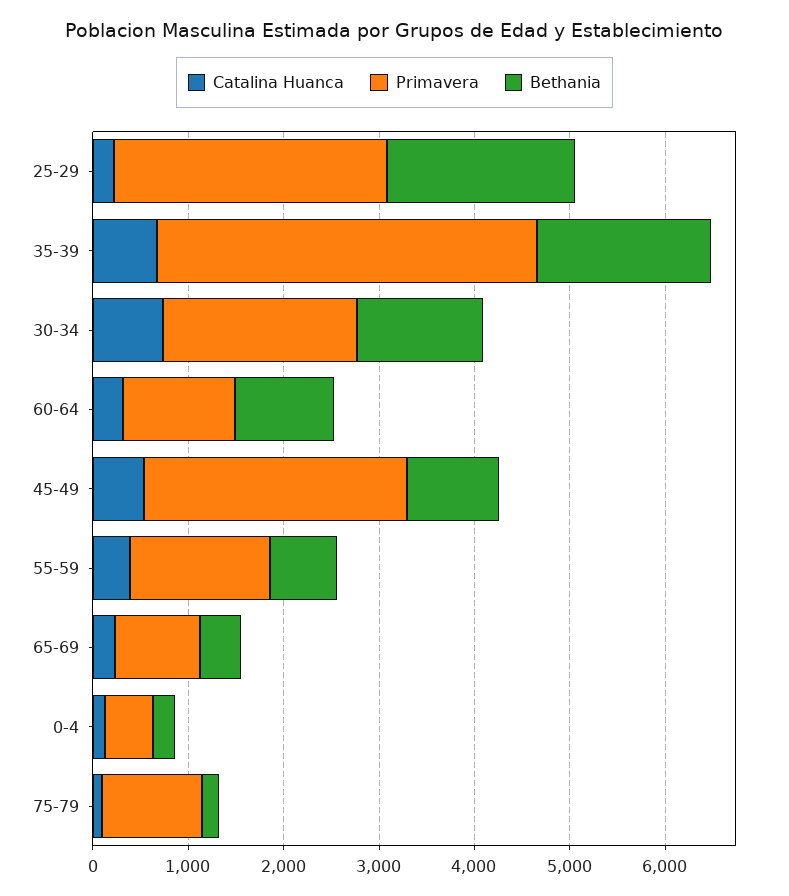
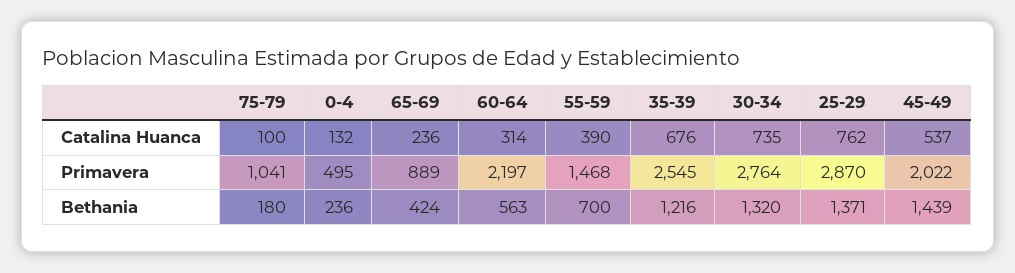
  {
    "Catalina Huanca": {
-     "25-29": 200,
+     "25-29": 762,
      "35-39": 676,
      "30-34": 735,
      "60-64": 314,
      "45-49": 537,
      "55-59": 390,
      "65-69": 236,
      "0-4": 132,
      "75-79": 100
    },
    "Primavera": {
      "25-29": 2870,
-     "35-39": 4000,
+     "35-39": 2545,
-     "30-34": 2000,
+     "30-34": 2764,
-     "60-64": 1200,
+     "60-64": 2197,
-     "45-49": 2800,
+     "45-49": 2022,
      "55-59": 1468,
      "65-69": 889,
      "0-4": 495,
      "75-79": 1041
    },
    "Bethania": {
-     "25-29": 2000,
+     "25-29": 1371,
-     "35-39": 1800,
+     "35-39": 1216,
      "30-34": 1320,
-     "60-64": 1000,
+     "60-64": 563,
-     "45-49": 1000,
+     "45-49": 1439,
      "55-59": 700,
      "65-69": 424,
      "0-4": 236,
      "75-79": 180
    }
  }

